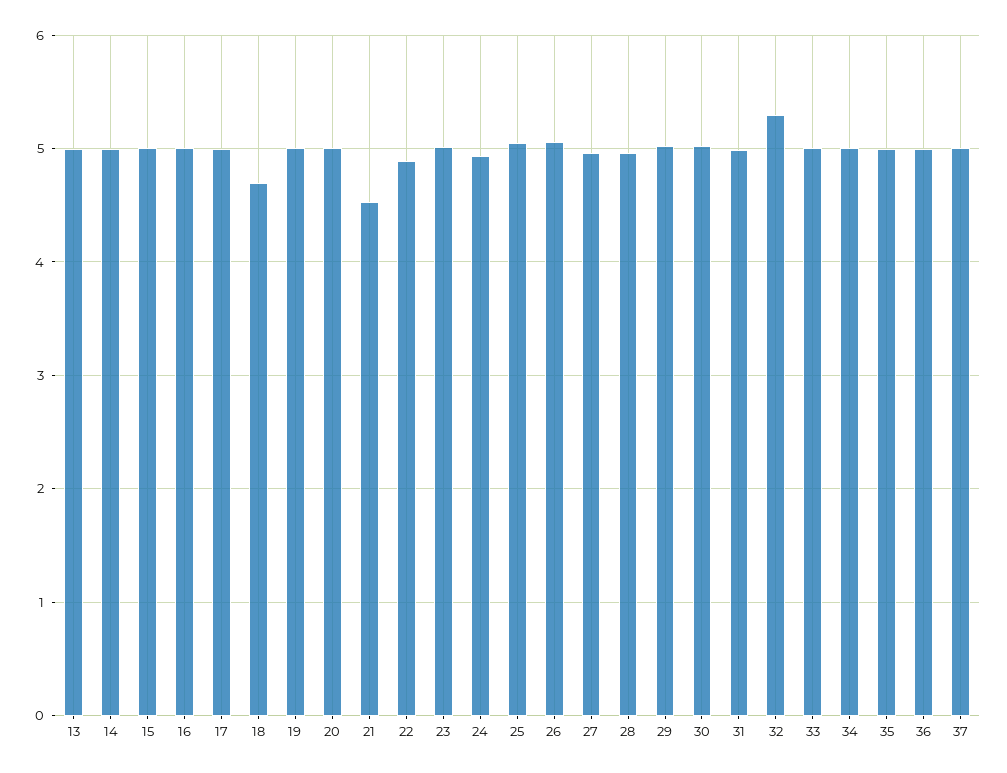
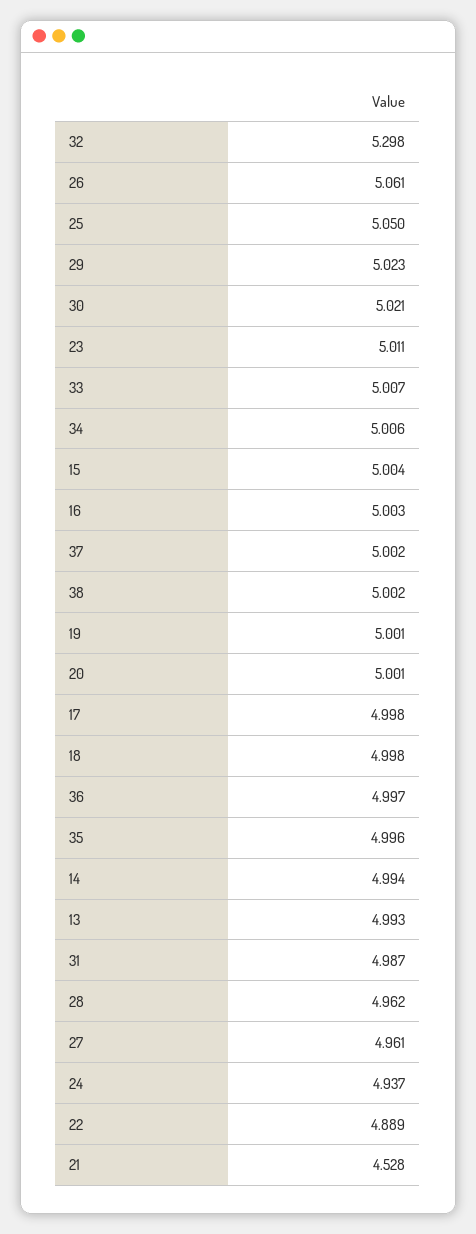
  {
    "13": 4.993,
    "14": 4.994,
    "15": 5.004,
    "16": 5.003,
    "17": 4.998,
-   "18": 4.7,
+   "18": 4.998,
    "19": 5.001,
    "20": 5.001,
    "21": 4.528,
    "22": 4.889,
    "23": 5.011,
    "24": 4.937,
    "25": 5.05,
    "26": 5.061,
    "27": 4.961,
    "28": 4.962,
    "29": 5.023,
    "30": 5.021,
    "31": 4.987,
    "32": 5.298,
    "33": 5.007,
    "34": 5.006,
    "35": 4.996,
    "36": 4.997,
-   "37": 5.002
+   "37": 5.002,
+   "38": 5.002
  }

